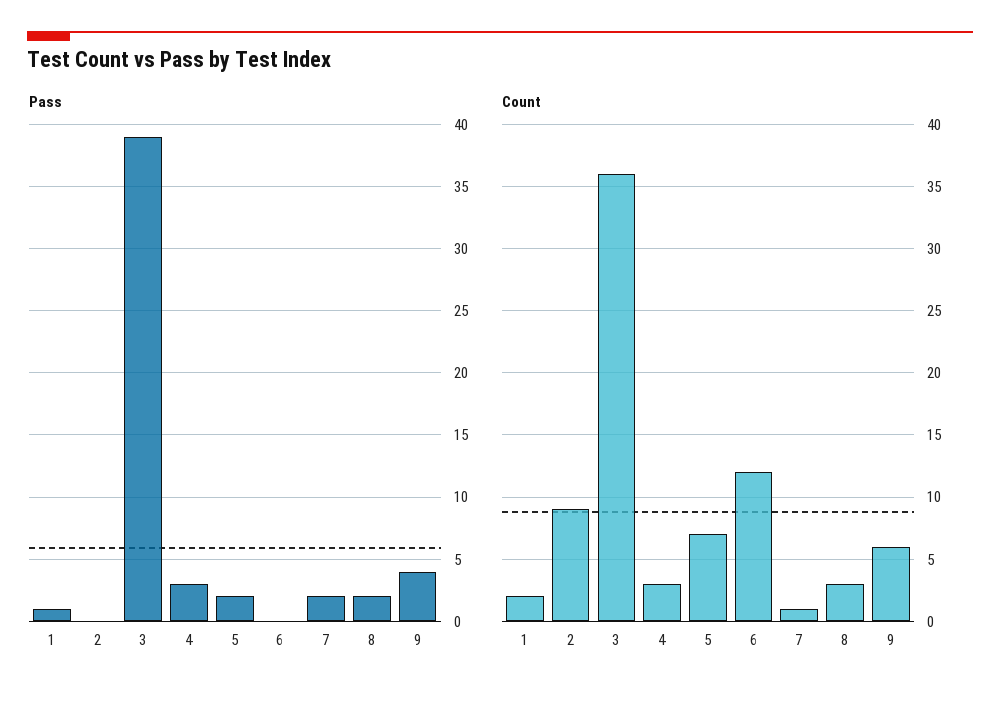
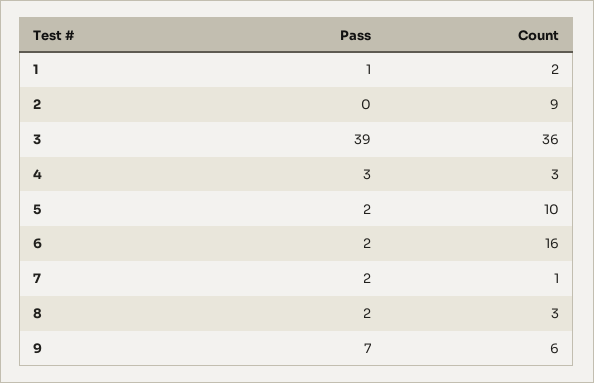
  {
    "Pass": {
      "1": 1,
      "2": 0,
      "3": 39,
      "4": 3,
      "5": 2,
-     "6": 0,
+     "6": 2,
      "7": 2,
      "8": 2,
-     "9": 4
+     "9": 7
    },
    "Count": {
      "1": 2,
      "2": 9,
      "3": 36,
      "4": 3,
-     "5": 7,
+     "5": 10,
-     "6": 12,
+     "6": 16,
      "7": 1,
      "8": 3,
      "9": 6
    }
  }

